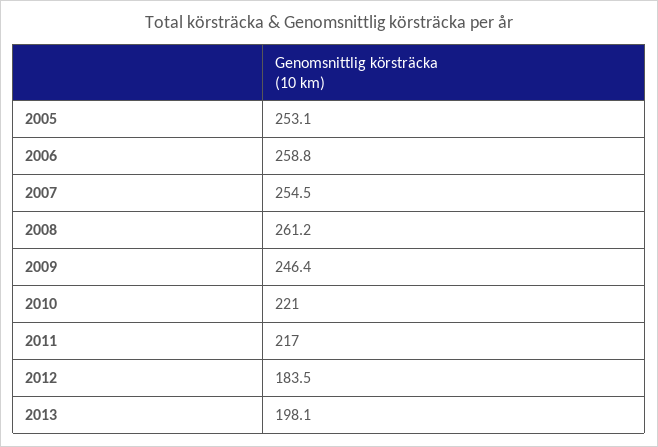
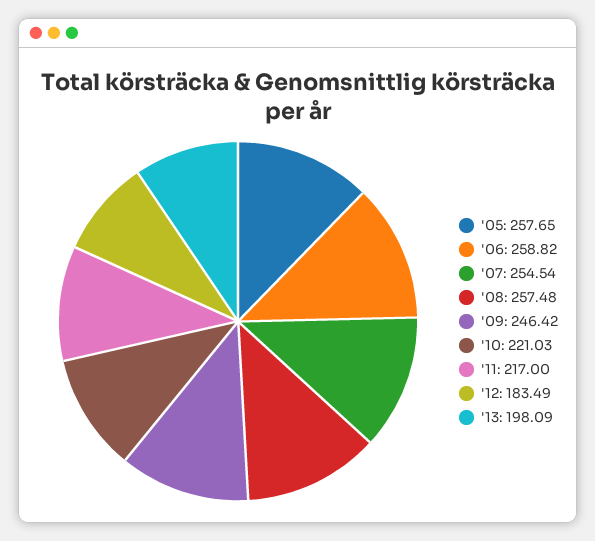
  {
-   "2005": 253.1,
+   "2005": 257.65,
    "2006": 258.82,
    "2007": 254.54,
-   "2008": 261.2,
+   "2008": 257.48,
    "2009": 246.42,
    "2010": 221.03,
    "2011": 217,
    "2012": 183.49,
    "2013": 198.09
  }

